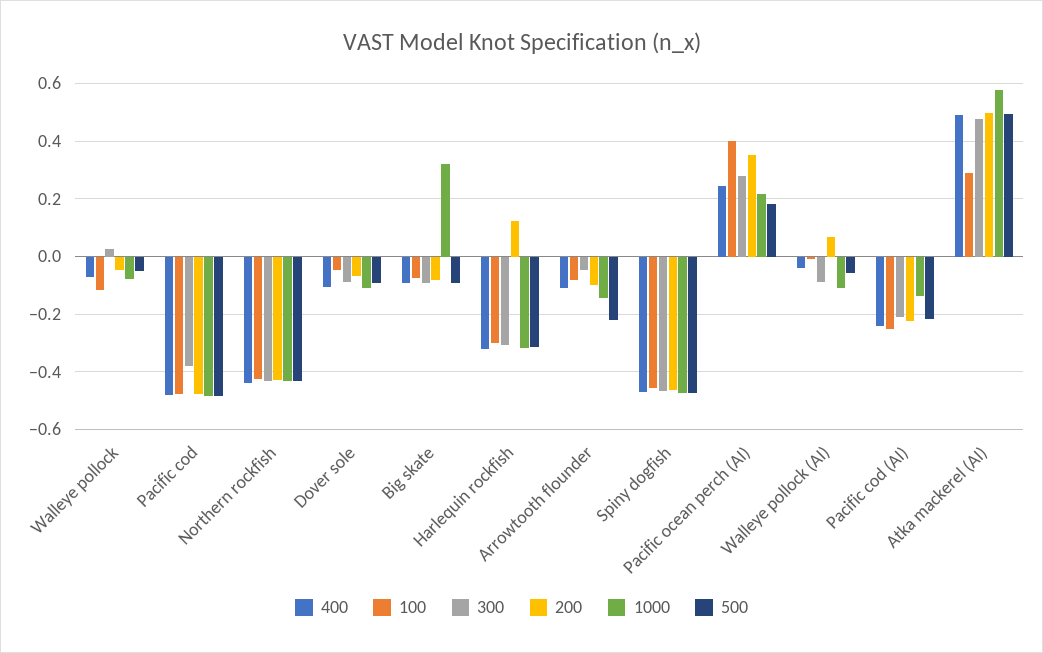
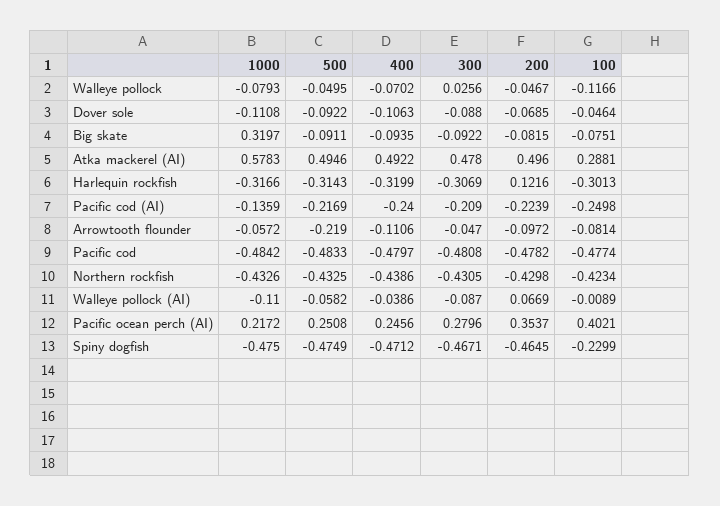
  {
    "400": {
      "Walleye pollock": -0.0702,
      "Pacific cod": -0.4797,
      "Northern rockfish": -0.4386,
      "Dover sole": -0.1063,
      "Big skate": -0.0935,
      "Harlequin rockfish": -0.3199,
      "Arrowtooth flounder": -0.1106,
      "Spiny dogfish": -0.4712,
      "Pacific ocean perch (AI)": 0.2456,
      "Walleye pollock (AI)": -0.0386,
      "Pacific cod (AI)": -0.24,
      "Atka mackerel (AI)": 0.4922
    },
    "100": {
      "Walleye pollock": -0.1166,
      "Pacific cod": -0.4774,
      "Northern rockfish": -0.4234,
      "Dover sole": -0.0464,
      "Big skate": -0.0751,
      "Harlequin rockfish": -0.3013,
      "Arrowtooth flounder": -0.0814,
-     "Spiny dogfish": -0.45,
+     "Spiny dogfish": -0.2299,
      "Pacific ocean perch (AI)": 0.4021,
      "Walleye pollock (AI)": -0.0089,
      "Pacific cod (AI)": -0.2498,
      "Atka mackerel (AI)": 0.2881
    },
    "300": {
      "Walleye pollock": 0.0256,
-     "Pacific cod": -0.375,
+     "Pacific cod": -0.4808,
      "Northern rockfish": -0.4305,
      "Dover sole": -0.088,
      "Big skate": -0.0922,
      "Harlequin rockfish": -0.3069,
      "Arrowtooth flounder": -0.047,
      "Spiny dogfish": -0.4671,
      "Pacific ocean perch (AI)": 0.2796,
      "Walleye pollock (AI)": -0.087,
      "Pacific cod (AI)": -0.209,
      "Atka mackerel (AI)": 0.478
    },
    "200": {
      "Walleye pollock": -0.0467,
      "Pacific cod": -0.4782,
      "Northern rockfish": -0.4298,
      "Dover sole": -0.0685,
      "Big skate": -0.0815,
      "Harlequin rockfish": 0.1216,
      "Arrowtooth flounder": -0.0972,
      "Spiny dogfish": -0.4645,
      "Pacific ocean perch (AI)": 0.3537,
      "Walleye pollock (AI)": 0.0669,
      "Pacific cod (AI)": -0.2239,
      "Atka mackerel (AI)": 0.496
    },
    "1000": {
      "Walleye pollock": -0.0793,
      "Pacific cod": -0.4842,
      "Northern rockfish": -0.4326,
      "Dover sole": -0.1108,
      "Big skate": 0.3197,
      "Harlequin rockfish": -0.3166,
-     "Arrowtooth flounder": -0.15,
+     "Arrowtooth flounder": -0.0572,
      "Spiny dogfish": -0.475,
      "Pacific ocean perch (AI)": 0.2172,
      "Walleye pollock (AI)": -0.11,
      "Pacific cod (AI)": -0.1359,
      "Atka mackerel (AI)": 0.5783
    },
    "500": {
      "Walleye pollock": -0.0495,
      "Pacific cod": -0.4833,
      "Northern rockfish": -0.4325,
      "Dover sole": -0.0922,
      "Big skate": -0.0911,
      "Harlequin rockfish": -0.3143,
      "Arrowtooth flounder": -0.219,
      "Spiny dogfish": -0.4749,
-     "Pacific ocean perch (AI)": 0.175,
+     "Pacific ocean perch (AI)": 0.2508,
      "Walleye pollock (AI)": -0.0582,
      "Pacific cod (AI)": -0.2169,
      "Atka mackerel (AI)": 0.4946
    }
  }

